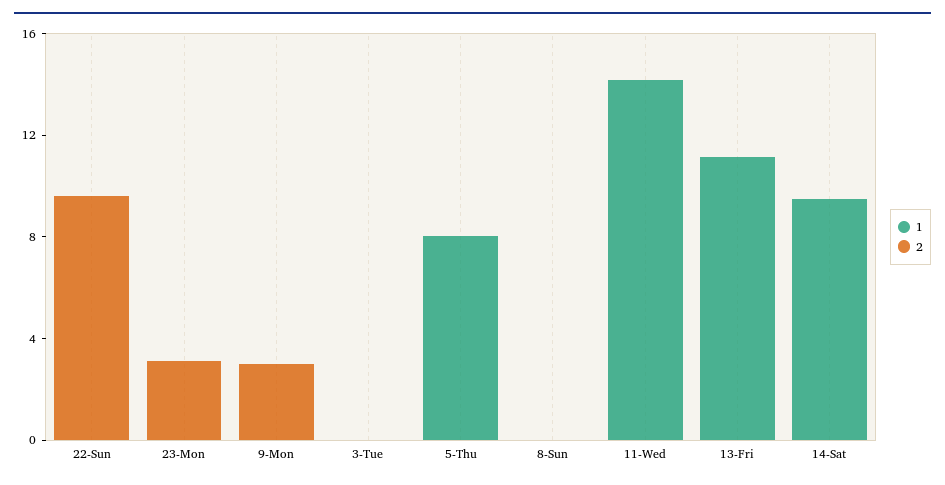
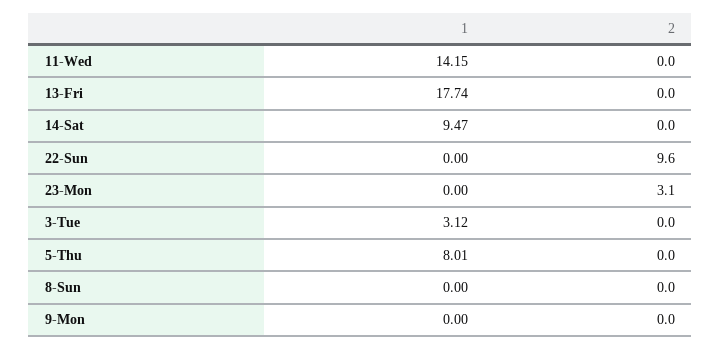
  {
    "1": {
      "22-Sun": 0,
      "23-Mon": 0,
      "9-Mon": 0,
-     "3-Tue": 0,
+     "3-Tue": 3.12,
      "5-Thu": 8.01,
      "8-Sun": 0,
      "11-Wed": 14.15,
-     "13-Fri": 11,
+     "13-Fri": 17.74,
      "14-Sat": 9.47
    },
    "2": {
      "22-Sun": 9.6,
      "23-Mon": 3.1,
-     "9-Mon": 3,
+     "9-Mon": 0,
      "3-Tue": 0,
      "5-Thu": 0,
      "8-Sun": 0,
      "11-Wed": 0,
      "13-Fri": 0,
      "14-Sat": 0
    }
  }

